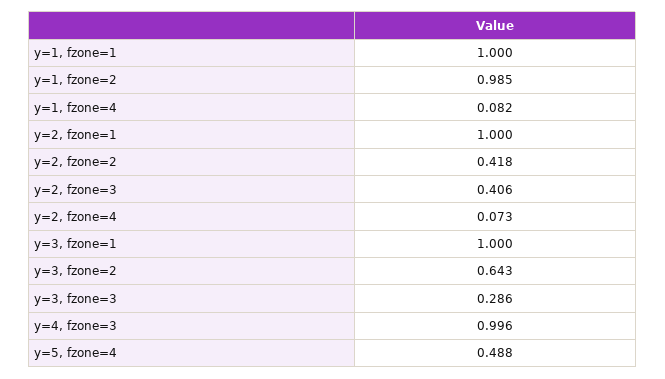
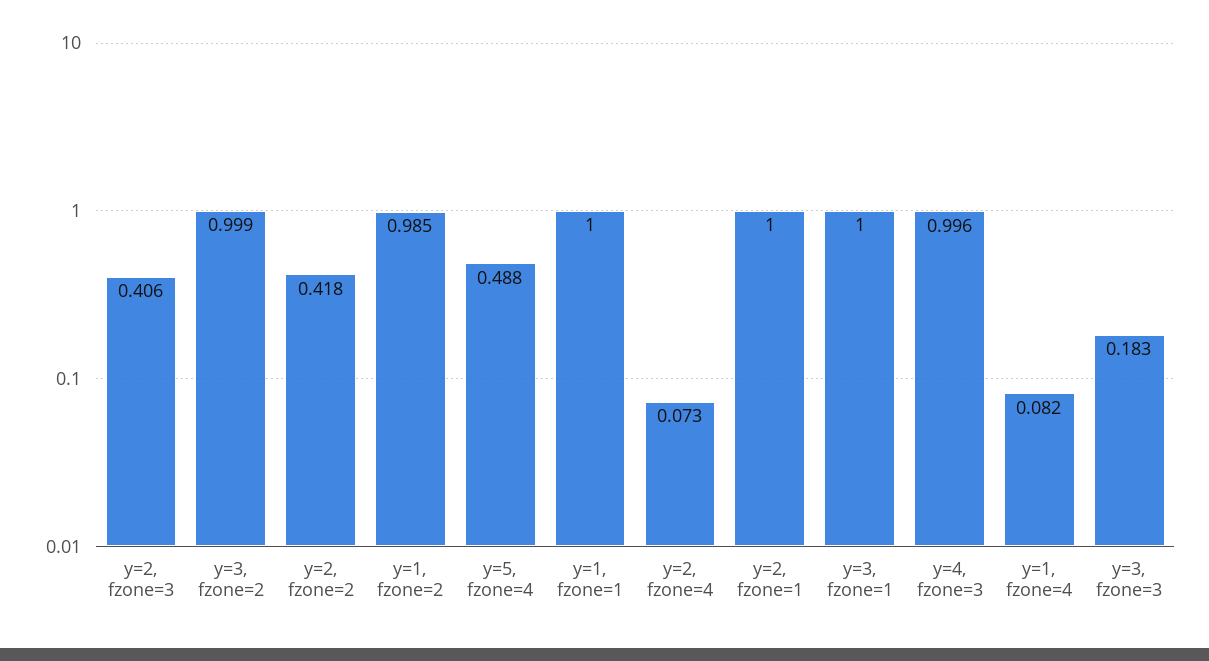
  {
    "y=1, fzone=1": 1,
    "y=1, fzone=2": 0.985,
    "y=1, fzone=4": 0.082,
    "y=2, fzone=1": 1,
    "y=2, fzone=2": 0.418,
    "y=2, fzone=3": 0.406,
    "y=2, fzone=4": 0.073,
    "y=3, fzone=1": 1,
-   "y=3, fzone=2": 0.643,
+   "y=3, fzone=2": 0.999,
-   "y=3, fzone=3": 0.286,
+   "y=3, fzone=3": 0.183,
    "y=4, fzone=3": 0.996,
    "y=5, fzone=4": 0.488
  }

